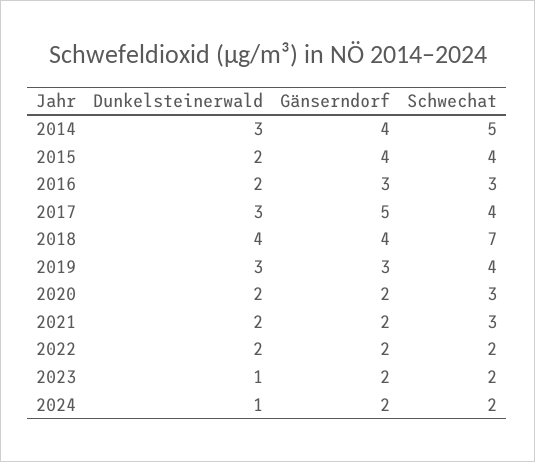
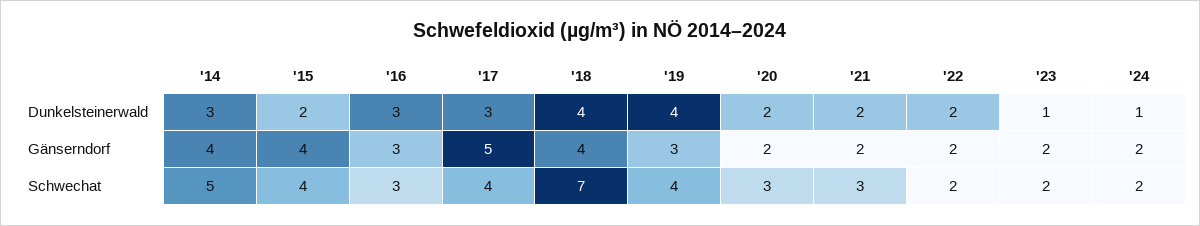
  {
    "Dunkelsteinerwald": {
      "2014": 3,
      "2015": 2,
-     "2016": 2,
+     "2016": 3,
      "2017": 3,
      "2018": 4,
-     "2019": 3,
+     "2019": 4,
      "2020": 2,
      "2021": 2,
      "2022": 2,
      "2023": 1,
      "2024": 1
    },
    "Gänserndorf": {
      "2014": 4,
      "2015": 4,
      "2016": 3,
      "2017": 5,
      "2018": 4,
      "2019": 3,
      "2020": 2,
      "2021": 2,
      "2022": 2,
      "2023": 2,
      "2024": 2
    },
    "Schwechat": {
      "2014": 5,
      "2015": 4,
      "2016": 3,
      "2017": 4,
      "2018": 7,
      "2019": 4,
      "2020": 3,
      "2021": 3,
      "2022": 2,
      "2023": 2,
      "2024": 2
    }
  }

